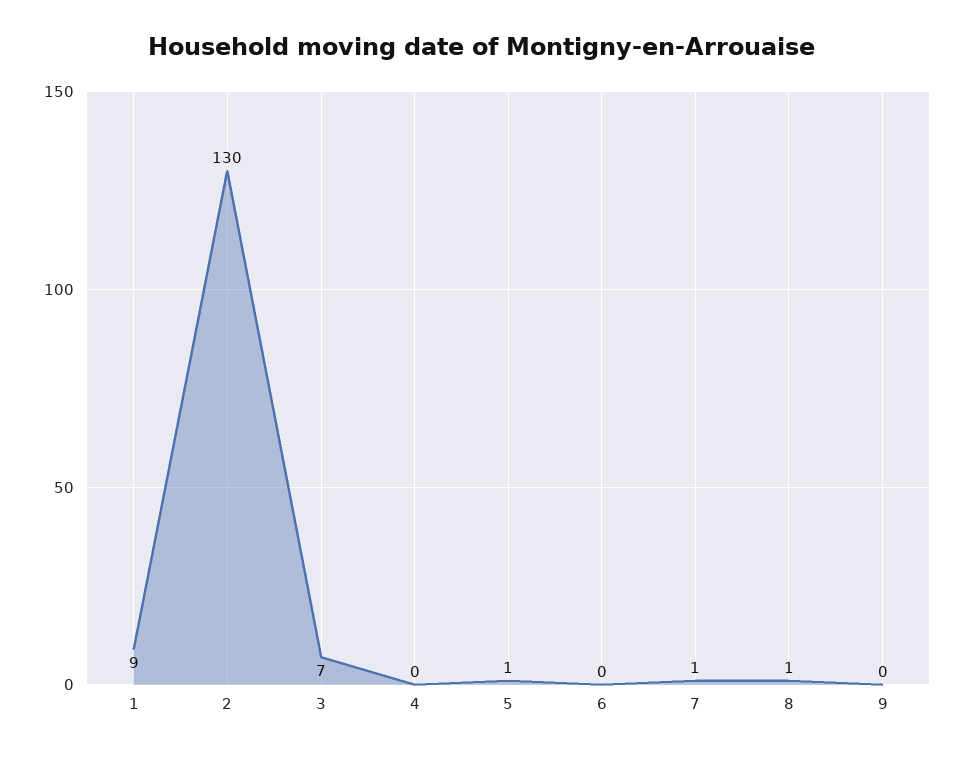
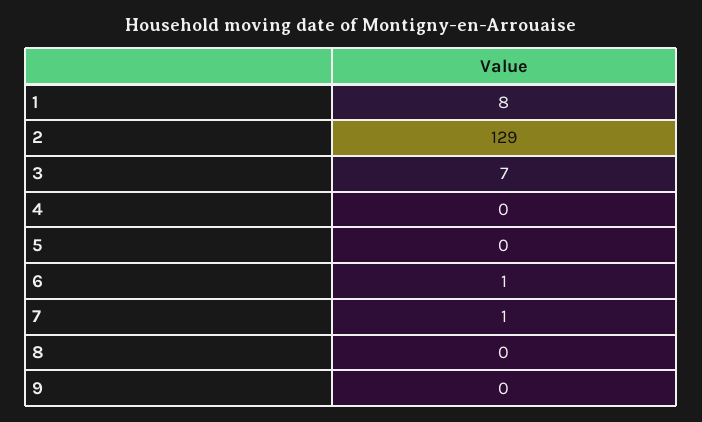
  {
-   "1": 9,
+   "1": 8,
-   "2": 130,
+   "2": 129,
    "3": 7,
    "4": 0,
-   "5": 1,
+   "5": 0,
-   "6": 0,
+   "6": 1,
    "7": 1,
-   "8": 1,
+   "8": 0,
    "9": 0
  }

